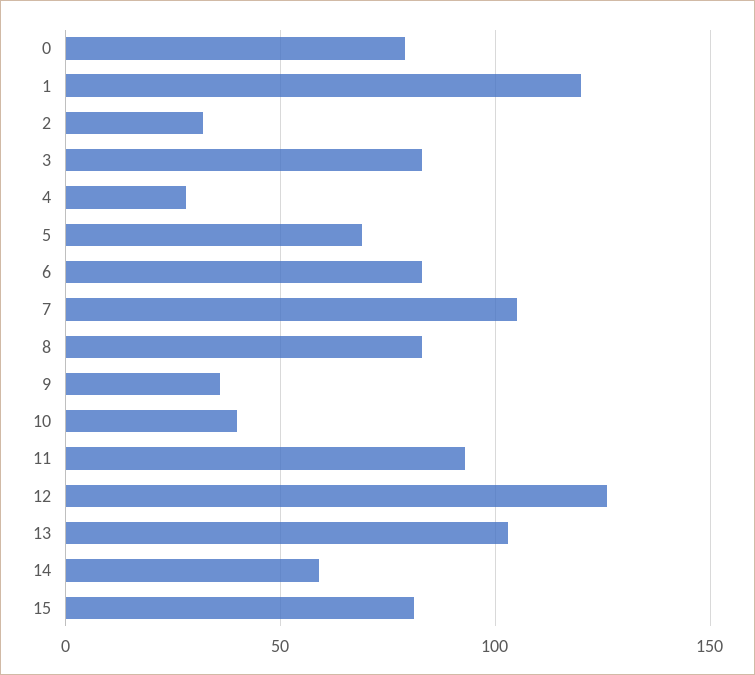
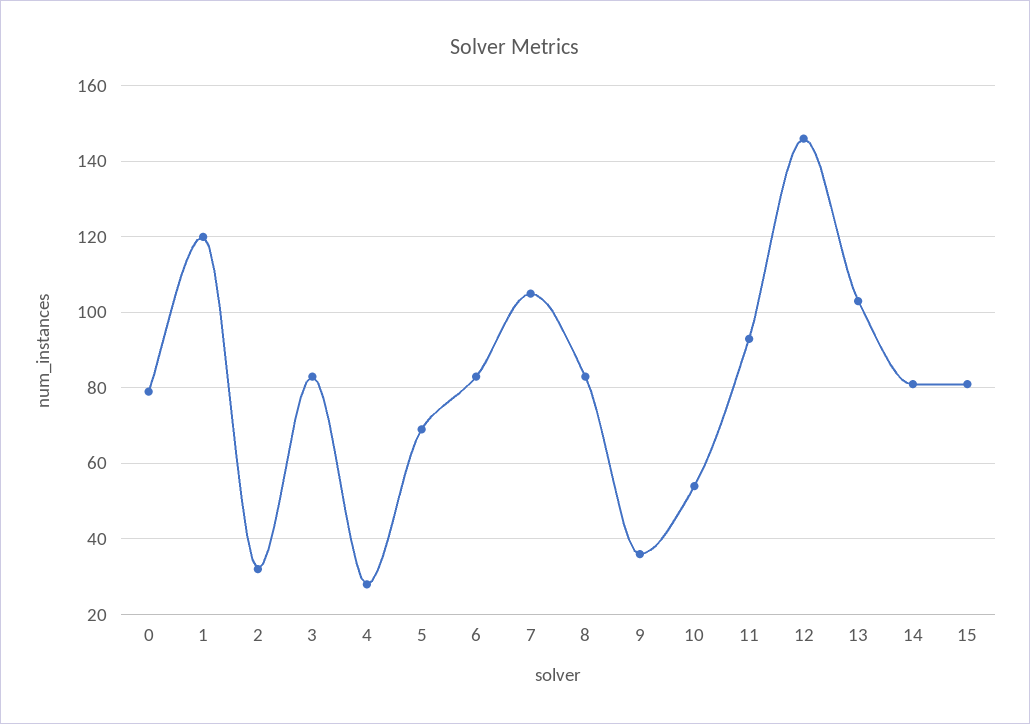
  {
    "0": 80,
    "1": 120,
    "2": 30,
    "3": 85,
    "4": 30,
    "5": 70,
    "6": 85,
    "7": 105,
    "8": 85,
    "9": 35,
-   "10": 40,
+   "10": 55,
    "11": 95,
-   "12": 125,
+   "12": 145,
    "13": 105,
-   "14": 60,
+   "14": 80,
    "15": 80
  }

